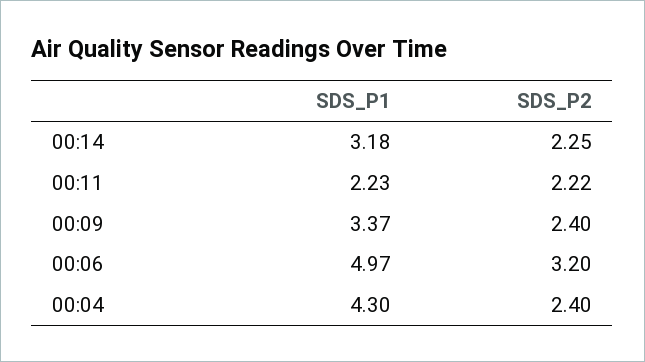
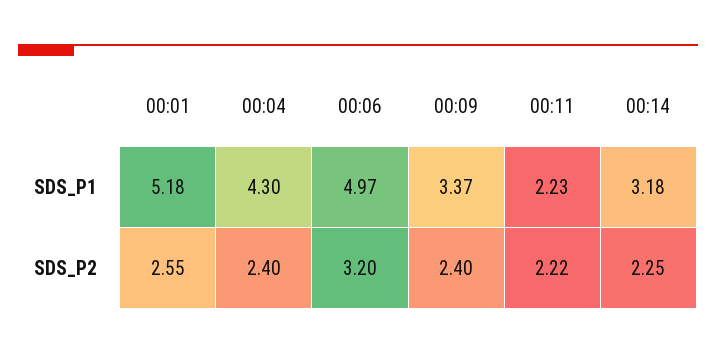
  {
    "SDS_P1": {
      "00:14": 3.18,
      "00:11": 2.23,
      "00:09": 3.37,
      "00:06": 4.97,
-     "00:04": 4.3
+     "00:04": 4.3,
+     "00:01": 5.18
    },
    "SDS_P2": {
      "00:14": 2.25,
      "00:11": 2.22,
      "00:09": 2.4,
      "00:06": 3.2,
-     "00:04": 2.4
+     "00:04": 2.4,
+     "00:01": 2.55
    }
  }

